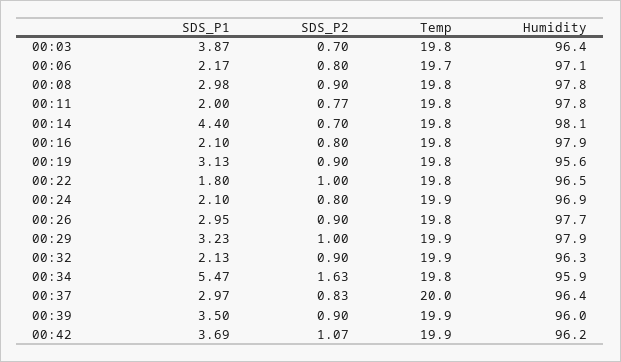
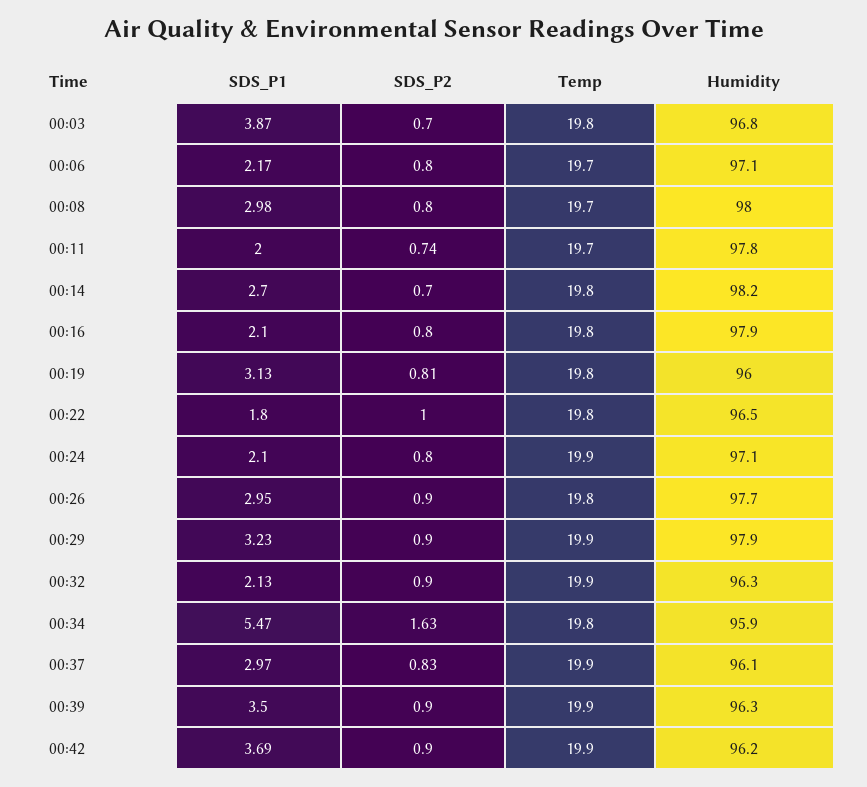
  {
    "SDS_P1": {
      "00:03": 3.87,
      "00:06": 2.17,
      "00:08": 2.98,
      "00:11": 2,
-     "00:14": 4.4,
+     "00:14": 2.7,
      "00:16": 2.1,
      "00:19": 3.13,
      "00:22": 1.8,
      "00:24": 2.1,
      "00:26": 2.95,
      "00:29": 3.23,
      "00:32": 2.13,
      "00:34": 5.47,
      "00:37": 2.97,
      "00:39": 3.5,
      "00:42": 3.69
    },
    "SDS_P2": {
      "00:03": 0.7,
      "00:06": 0.8,
-     "00:08": 0.9,
+     "00:08": 0.8,
-     "00:11": 0.77,
+     "00:11": 0.74,
      "00:14": 0.7,
      "00:16": 0.8,
-     "00:19": 0.9,
+     "00:19": 0.81,
      "00:22": 1,
      "00:24": 0.8,
      "00:26": 0.9,
-     "00:29": 1,
+     "00:29": 0.9,
      "00:32": 0.9,
      "00:34": 1.63,
      "00:37": 0.83,
      "00:39": 0.9,
-     "00:42": 1.07
+     "00:42": 0.9
    },
    "Temp": {
      "00:03": 19.8,
      "00:06": 19.7,
-     "00:08": 19.8,
+     "00:08": 19.7,
-     "00:11": 19.8,
+     "00:11": 19.7,
      "00:14": 19.8,
      "00:16": 19.8,
      "00:19": 19.8,
      "00:22": 19.8,
      "00:24": 19.9,
      "00:26": 19.8,
      "00:29": 19.9,
      "00:32": 19.9,
      "00:34": 19.8,
-     "00:37": 20,
+     "00:37": 19.9,
      "00:39": 19.9,
      "00:42": 19.9
    },
    "Humidity": {
-     "00:03": 96.4,
+     "00:03": 96.8,
      "00:06": 97.1,
-     "00:08": 97.8,
+     "00:08": 98,
      "00:11": 97.8,
-     "00:14": 98.1,
+     "00:14": 98.2,
      "00:16": 97.9,
-     "00:19": 95.6,
+     "00:19": 96,
      "00:22": 96.5,
-     "00:24": 96.9,
+     "00:24": 97.1,
      "00:26": 97.7,
      "00:29": 97.9,
      "00:32": 96.3,
      "00:34": 95.9,
-     "00:37": 96.4,
+     "00:37": 96.1,
-     "00:39": 96,
+     "00:39": 96.3,
      "00:42": 96.2
    }
  }

